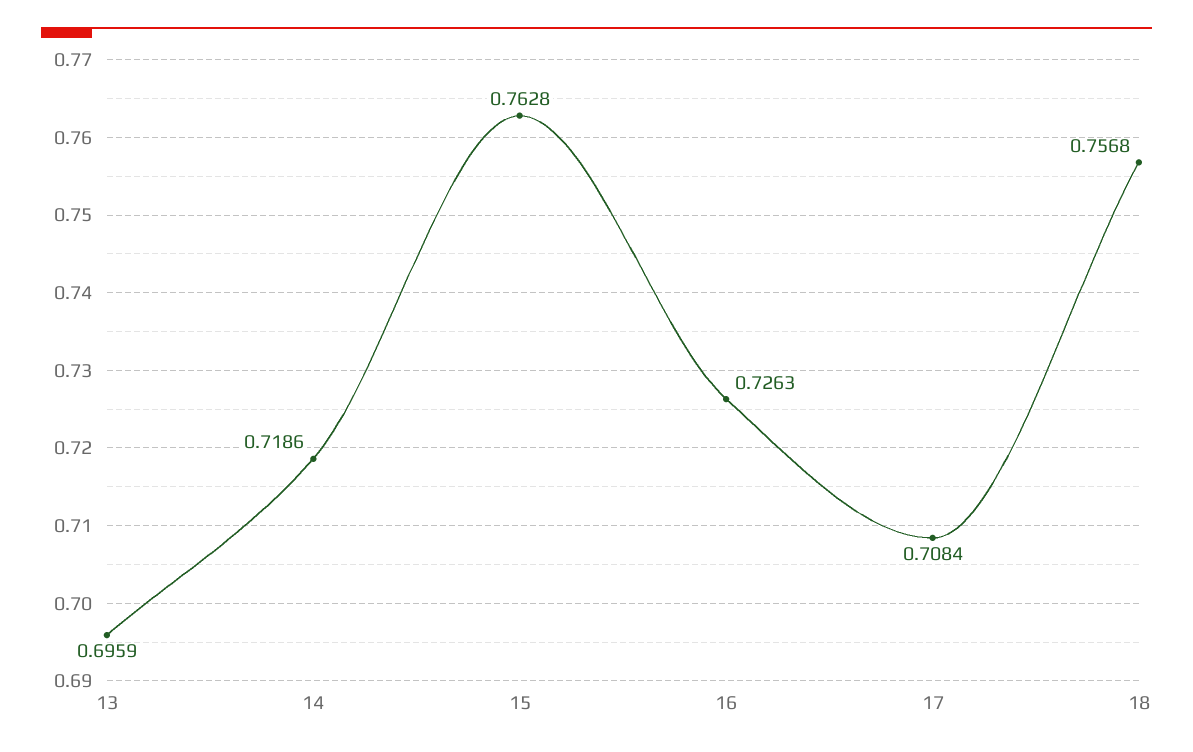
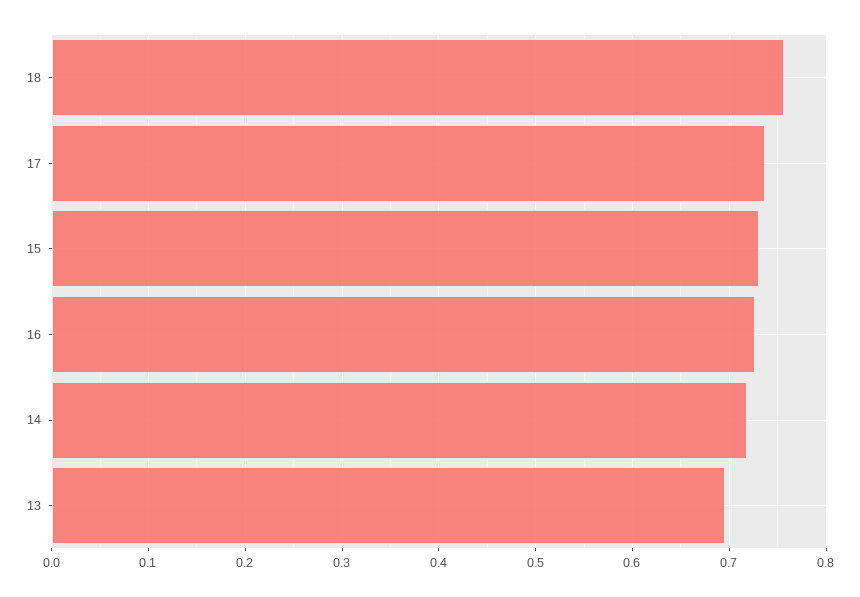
  {
    "13": 0.6959,
    "14": 0.7186,
-   "15": 0.7628,
+   "15": 0.73,
    "16": 0.7263,
-   "17": 0.7084,
+   "17": 0.74,
    "18": 0.7568
  }

